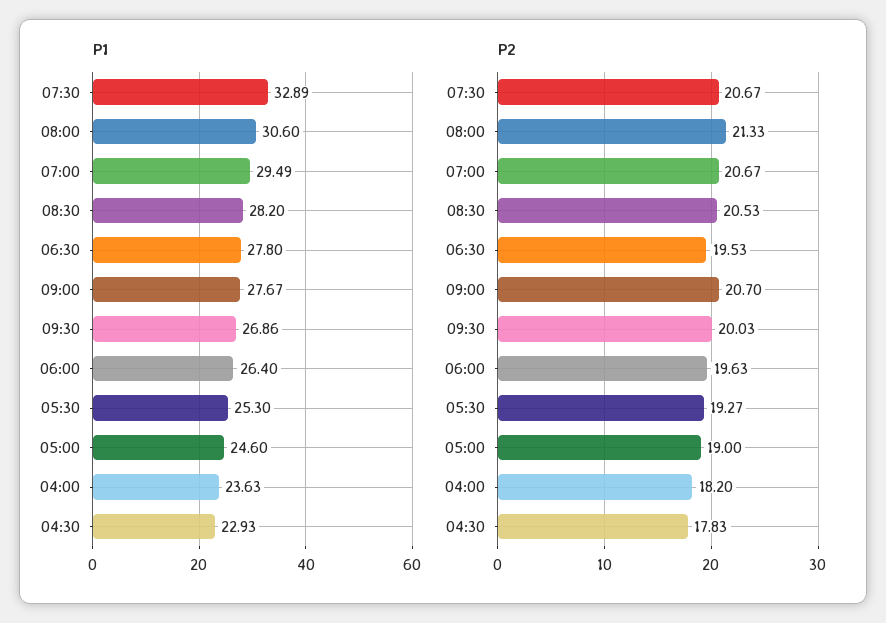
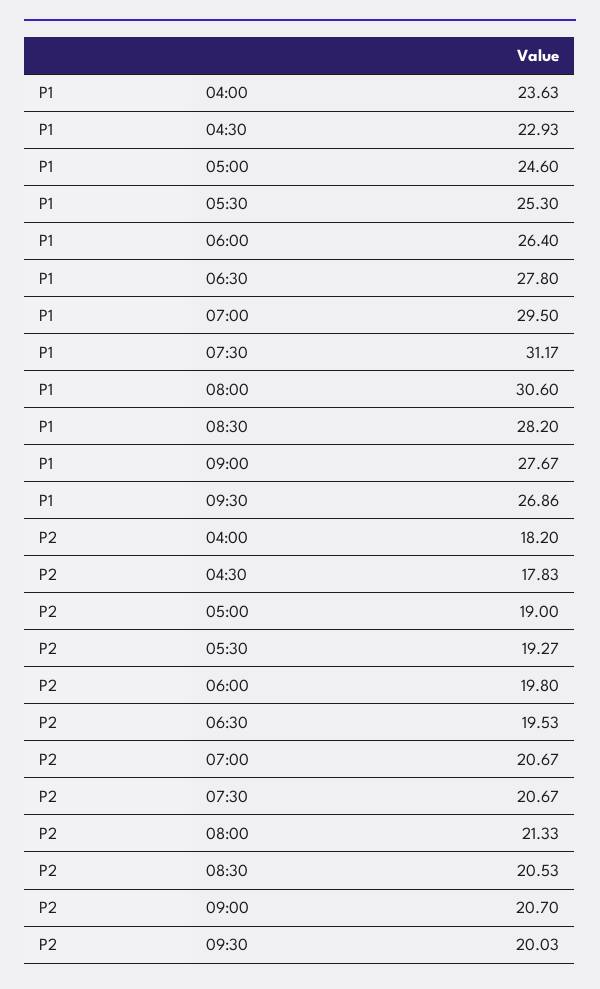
  {
    "P1": {
-     "07:30": 32.89,
+     "07:30": 31.17,
      "08:00": 30.6,
-     "07:00": 29.49,
+     "07:00": 29.5,
      "08:30": 28.2,
      "06:30": 27.8,
      "09:00": 27.67,
      "09:30": 26.86,
      "06:00": 26.4,
      "05:30": 25.3,
      "05:00": 24.6,
      "04:00": 23.63,
      "04:30": 22.93
    },
    "P2": {
      "07:30": 20.67,
      "08:00": 21.33,
      "07:00": 20.67,
      "08:30": 20.53,
      "06:30": 19.53,
      "09:00": 20.7,
      "09:30": 20.03,
-     "06:00": 19.63,
+     "06:00": 19.8,
      "05:30": 19.27,
      "05:00": 19,
      "04:00": 18.2,
      "04:30": 17.83
    }
  }

